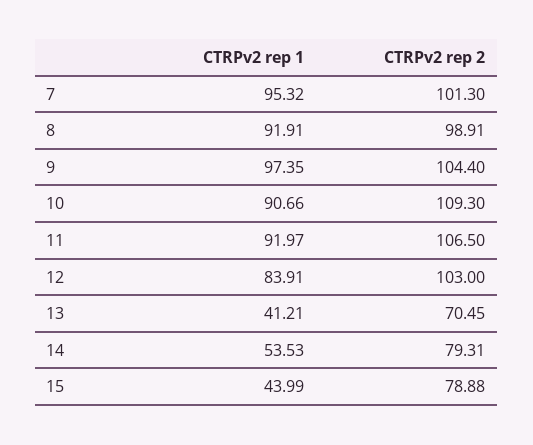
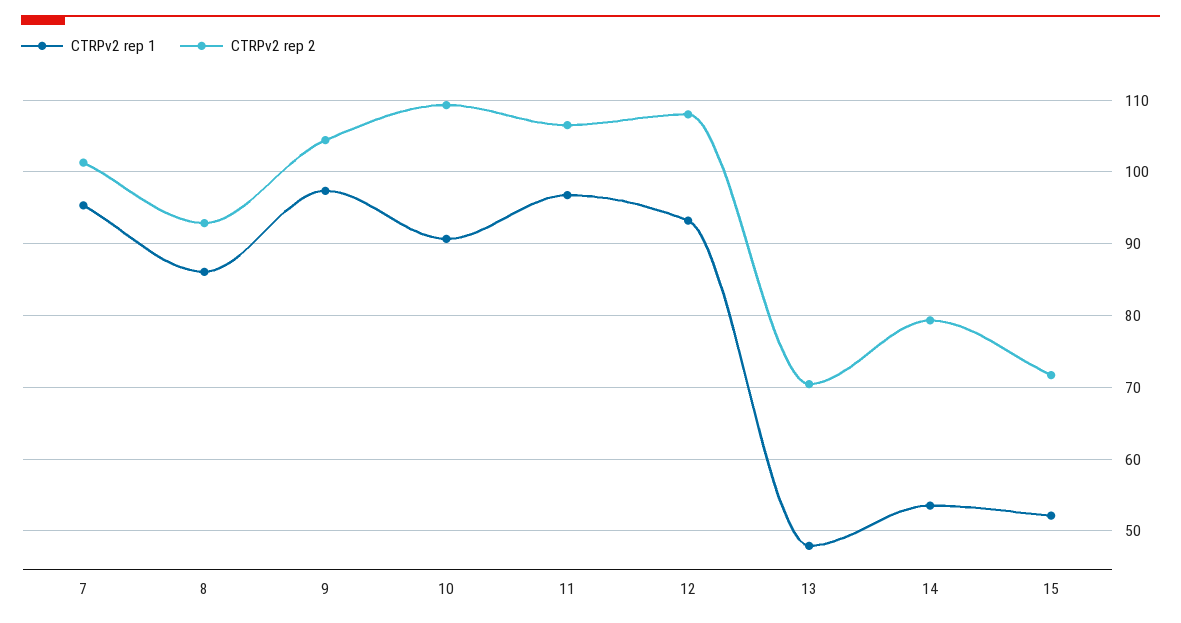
  {
    "CTRPv2 rep 1": {
      "7": 95.32,
-     "8": 91.91,
+     "8": 86,
      "9": 97.35,
      "10": 90.66,
-     "11": 91.97,
+     "11": 97,
-     "12": 83.91,
+     "12": 93,
-     "13": 41.21,
+     "13": 48,
      "14": 53.53,
-     "15": 43.99
+     "15": 52
    },
    "CTRPv2 rep 2": {
      "7": 101.3,
-     "8": 98.91,
+     "8": 93,
      "9": 104.4,
      "10": 109.3,
      "11": 106.5,
-     "12": 103,
+     "12": 108,
      "13": 70.45,
      "14": 79.31,
-     "15": 78.88
+     "15": 72
    }
  }

